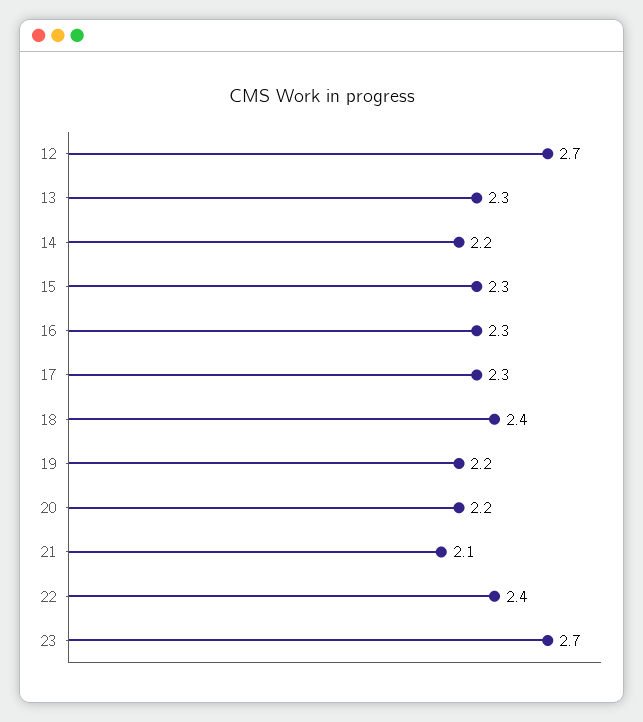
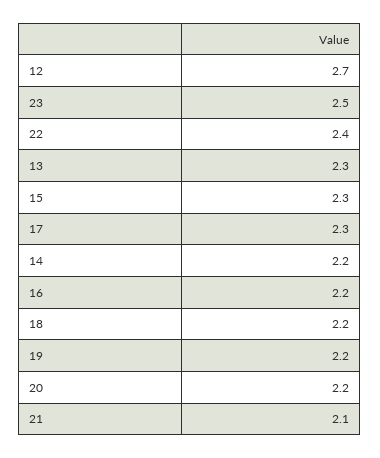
  {
    "12": 2.7,
    "13": 2.3,
    "14": 2.2,
    "15": 2.3,
-   "16": 2.3,
+   "16": 2.2,
    "17": 2.3,
-   "18": 2.4,
+   "18": 2.2,
    "19": 2.2,
    "20": 2.2,
    "21": 2.1,
    "22": 2.4,
-   "23": 2.7
+   "23": 2.5
  }

